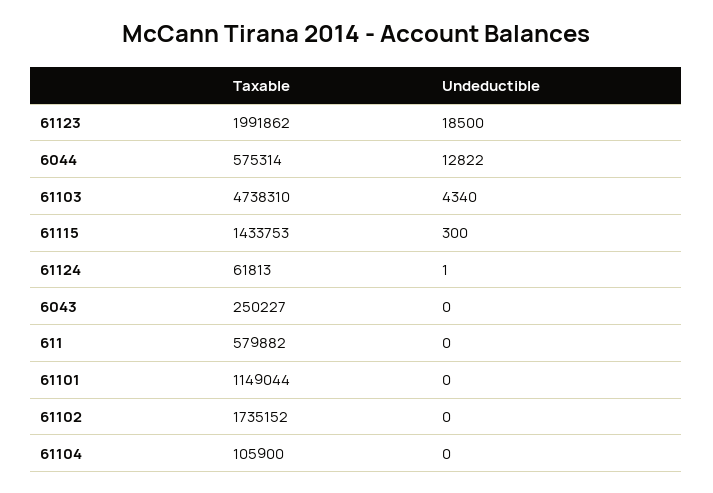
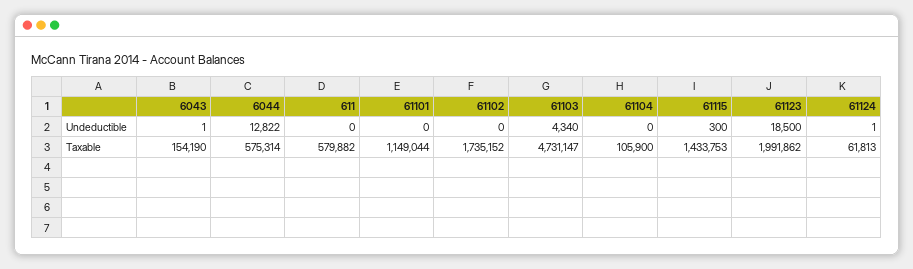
  {
    "Taxable": {
      "61123": 1991862,
      "6044": 575314,
-     "61103": 4738310,
+     "61103": 4731147,
      "61115": 1433753,
      "61124": 61813,
-     "6043": 250227,
+     "6043": 154190,
      "611": 579882,
      "61101": 1149044,
      "61102": 1735152,
      "61104": 105900
    },
    "Undeductible": {
      "61123": 18500,
      "6044": 12822,
      "61103": 4340,
      "61115": 300,
      "61124": 1,
-     "6043": 0,
+     "6043": 1,
      "611": 0,
      "61101": 0,
      "61102": 0,
      "61104": 0
    }
  }

